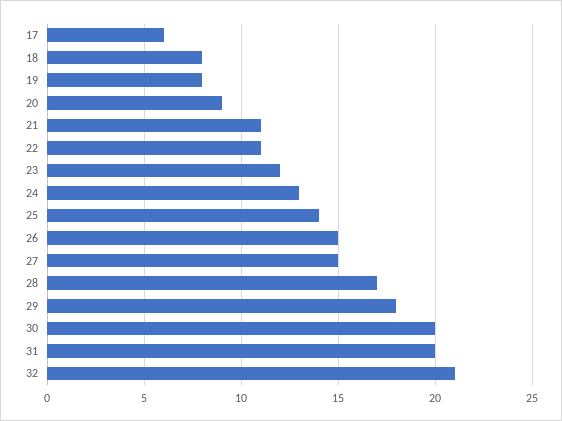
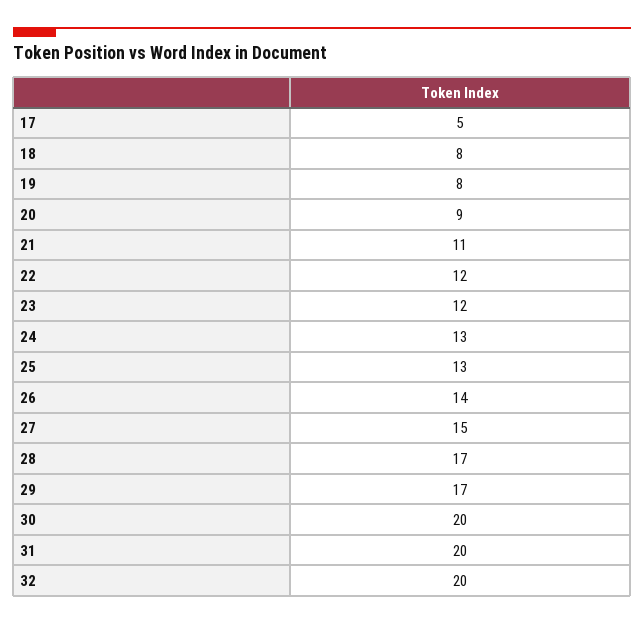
  {
-   "17": 6,
+   "17": 5,
    "18": 8,
    "19": 8,
    "20": 9,
    "21": 11,
-   "22": 11,
+   "22": 12,
    "23": 12,
    "24": 13,
-   "25": 14,
+   "25": 13,
-   "26": 15,
+   "26": 14,
    "27": 15,
    "28": 17,
-   "29": 18,
+   "29": 17,
    "30": 20,
    "31": 20,
-   "32": 21
+   "32": 20
  }

